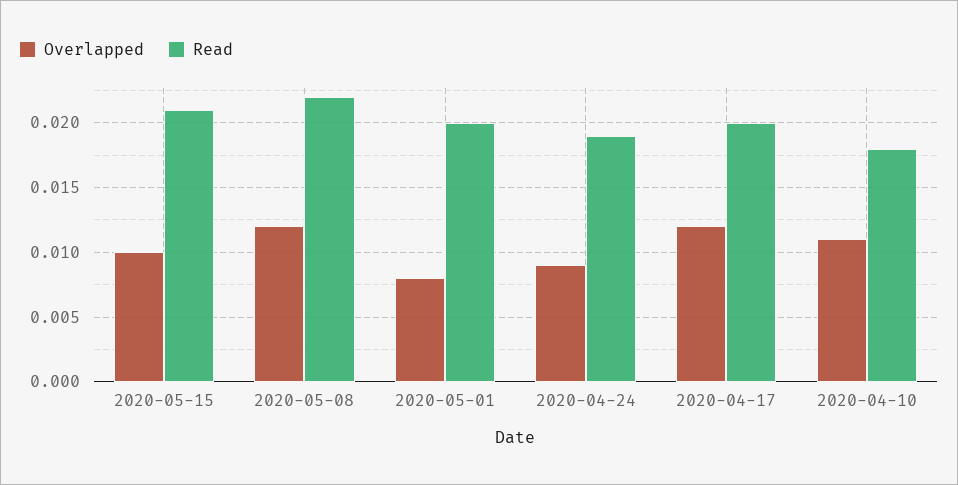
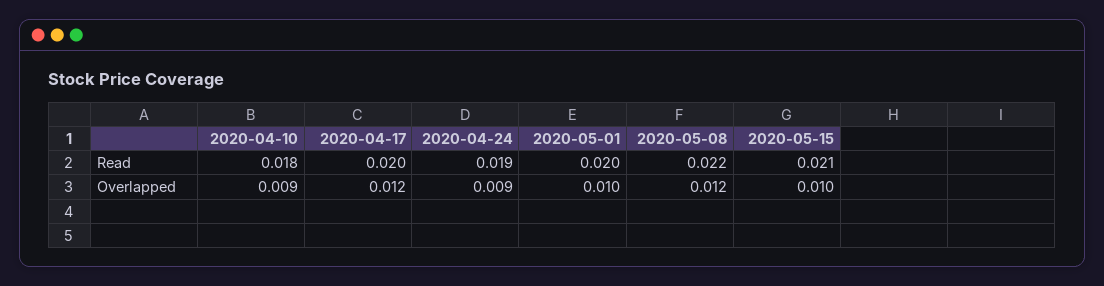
  {
    "Overlapped": {
      "2020-05-15": 0.01,
      "2020-05-08": 0.012,
-     "2020-05-01": 0.008,
+     "2020-05-01": 0.01,
      "2020-04-24": 0.009,
      "2020-04-17": 0.012,
-     "2020-04-10": 0.011
+     "2020-04-10": 0.009
    },
    "Read": {
      "2020-05-15": 0.021,
      "2020-05-08": 0.022,
      "2020-05-01": 0.02,
      "2020-04-24": 0.019,
      "2020-04-17": 0.02,
      "2020-04-10": 0.018
    }
  }

